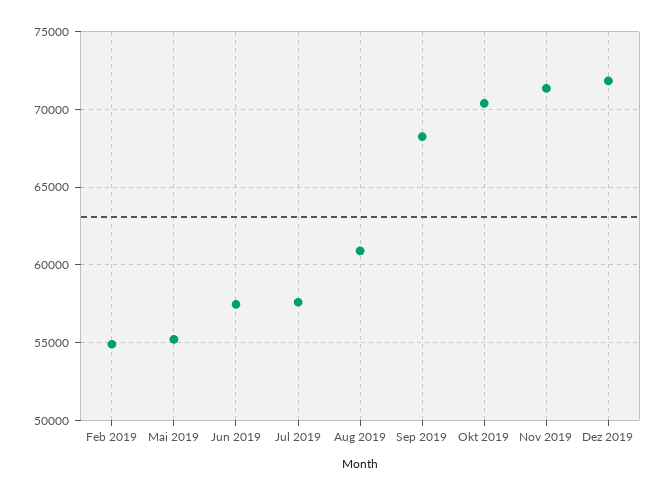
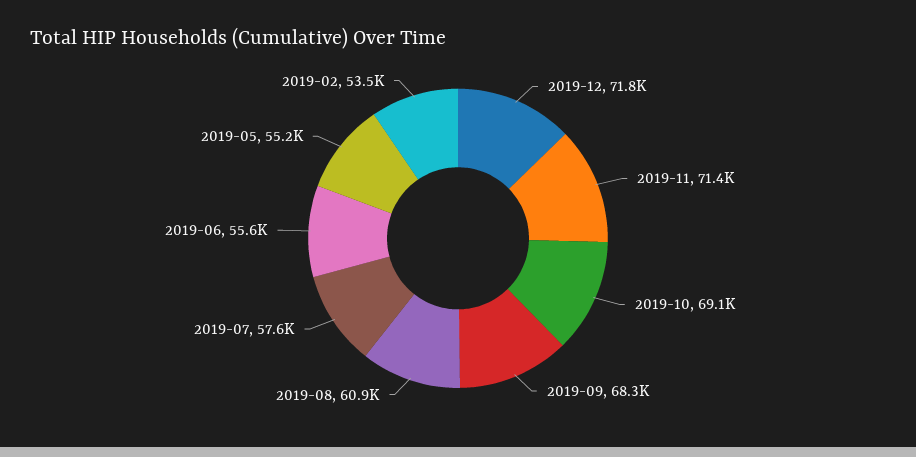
  {
-   "Feb 2019": 55000,
+   "Feb 2019": 53500,
    "Mai 2019": 55200,
-   "Jun 2019": 57500,
+   "Jun 2019": 55600,
    "Jul 2019": 57600,
    "Aug 2019": 60900,
    "Sep 2019": 68300,
-   "Okt 2019": 70500,
+   "Okt 2019": 69100,
    "Nov 2019": 71400,
    "Dez 2019": 71800
  }

